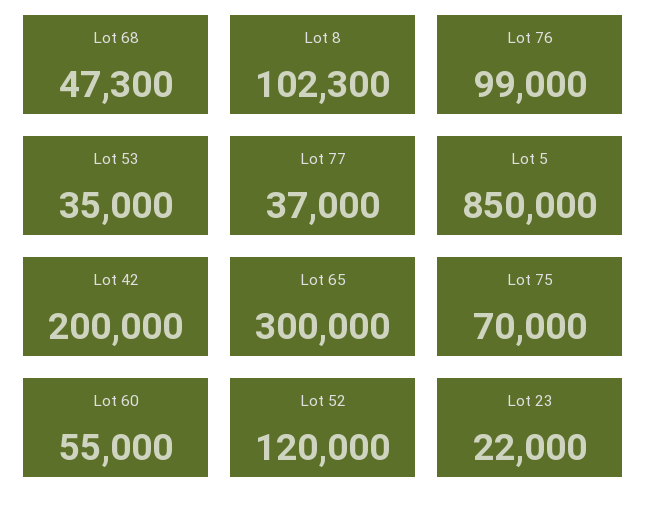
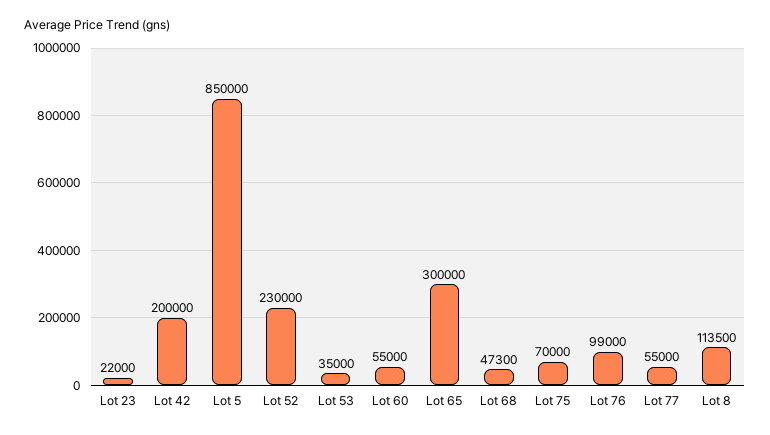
  {
    "Lot 68": 47300,
-   "Lot 8": 102300,
+   "Lot 8": 113500,
    "Lot 76": 99000,
    "Lot 53": 35000,
-   "Lot 77": 37000,
+   "Lot 77": 55000,
    "Lot 5": 850000,
    "Lot 42": 200000,
    "Lot 65": 300000,
    "Lot 75": 70000,
    "Lot 60": 55000,
-   "Lot 52": 120000,
+   "Lot 52": 230000,
    "Lot 23": 22000
  }

